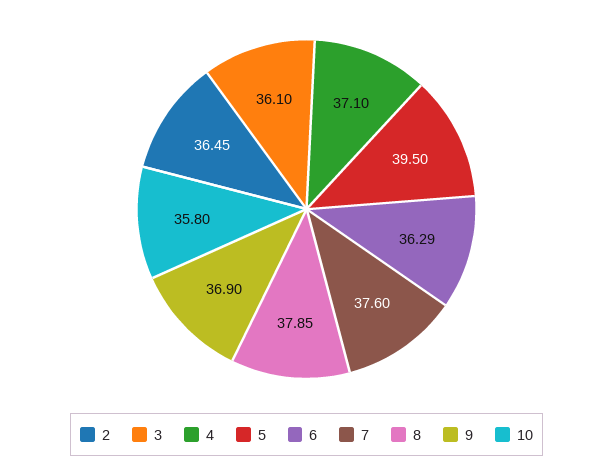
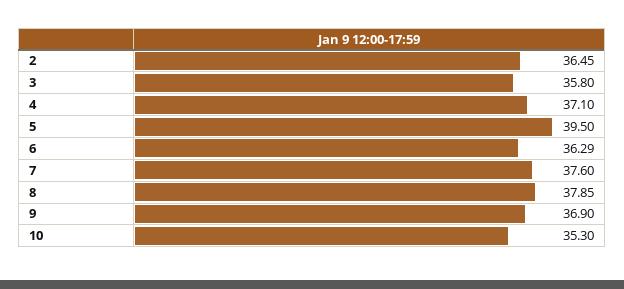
  {
    "2": 36.45,
-   "3": 36.1,
+   "3": 35.8,
    "4": 37.1,
    "5": 39.5,
    "6": 36.29,
    "7": 37.6,
    "8": 37.85,
    "9": 36.9,
-   "10": 35.8
+   "10": 35.3
  }

